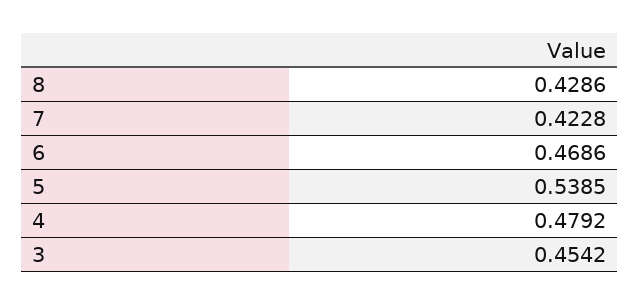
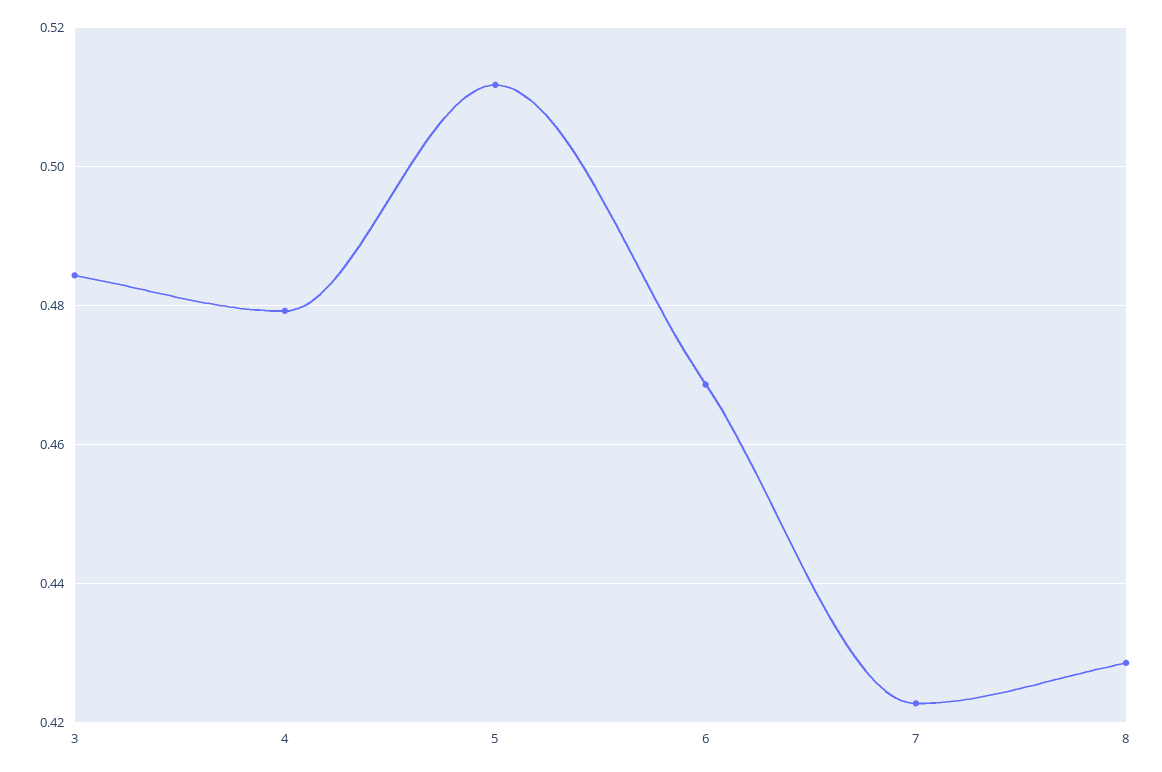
  {
    "8": 0.4286,
    "7": 0.4228,
    "6": 0.4686,
-   "5": 0.5385,
+   "5": 0.512,
    "4": 0.4792,
-   "3": 0.4542
+   "3": 0.484
  }

